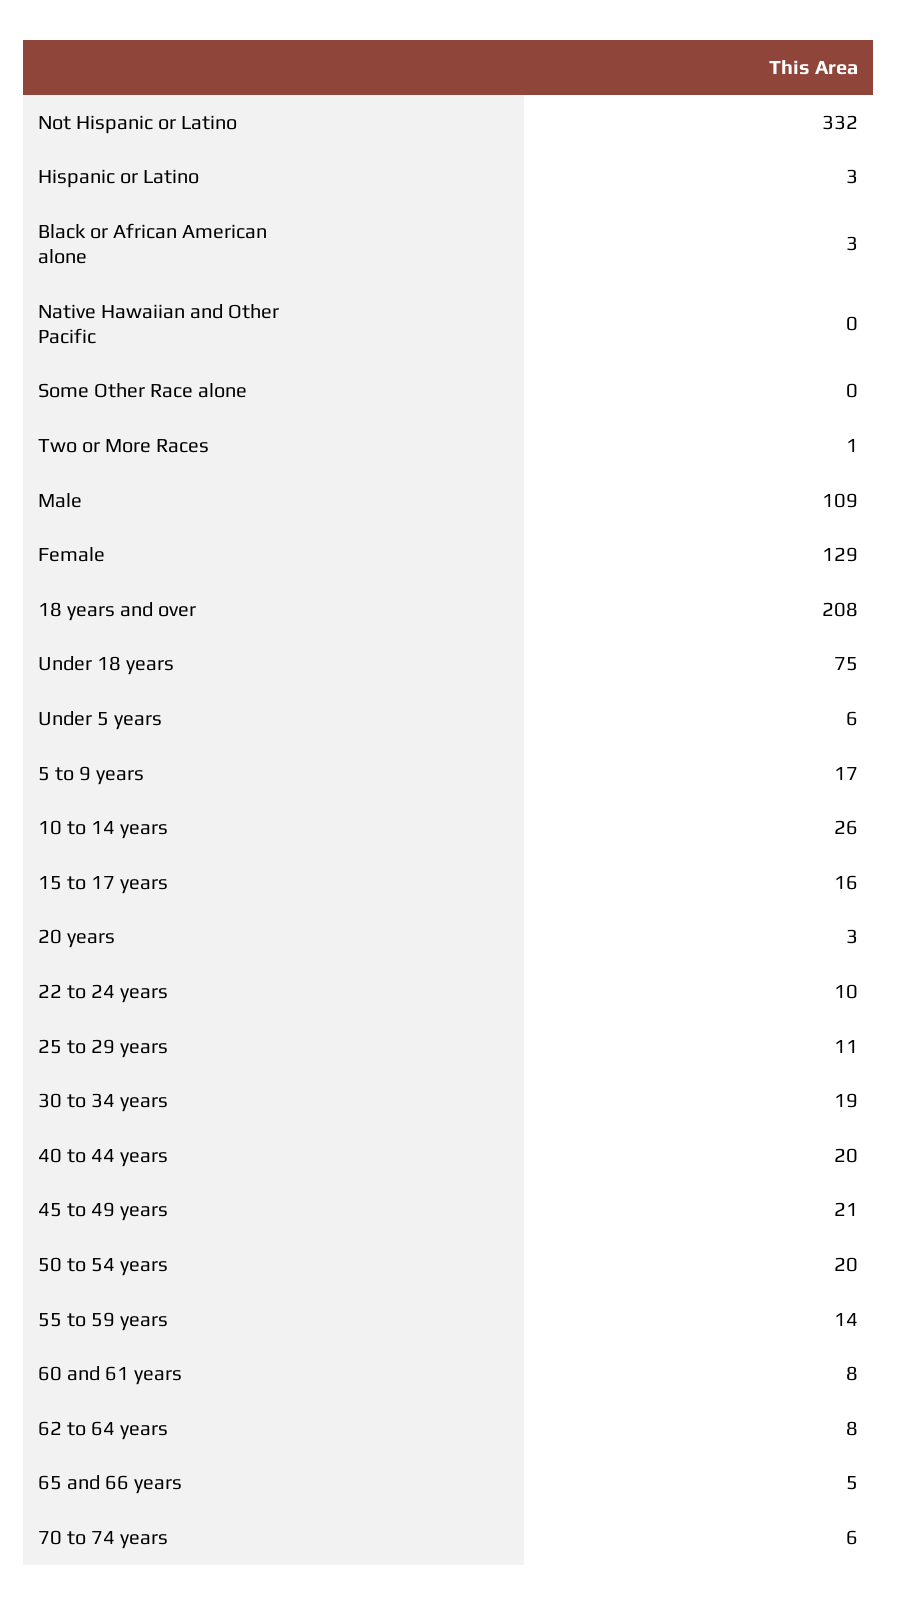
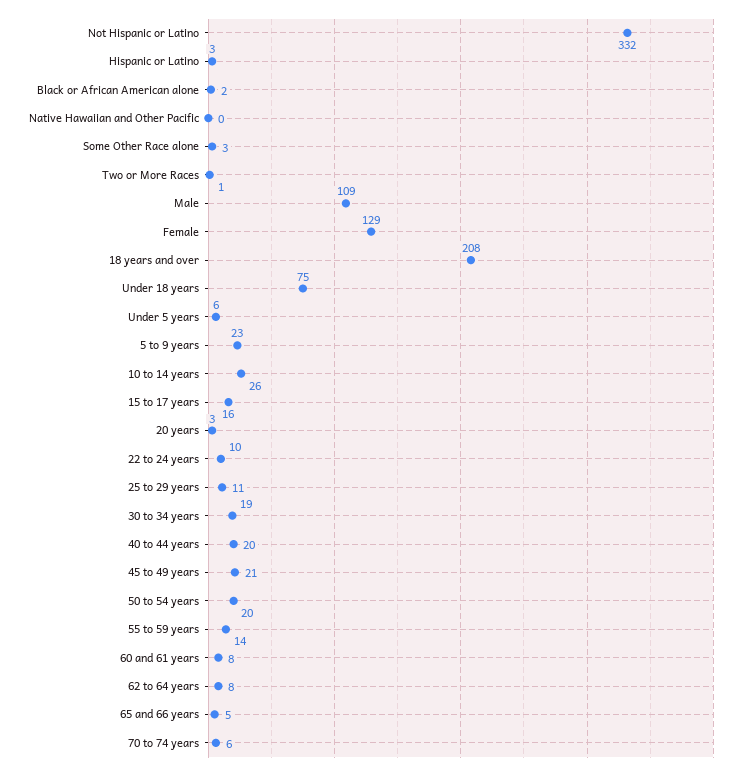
  {
    "Not Hispanic or Latino": 332,
    "Hispanic or Latino": 3,
-   "Black or African American alone": 3,
+   "Black or African American alone": 2,
    "Native Hawaiian and Other Pacific": 0,
-   "Some Other Race alone": 0,
+   "Some Other Race alone": 3,
    "Two or More Races": 1,
    "Male": 109,
    "Female": 129,
    "18 years and over": 208,
    "Under 18 years": 75,
    "Under 5 years": 6,
-   "5 to 9 years": 17,
+   "5 to 9 years": 23,
    "10 to 14 years": 26,
    "15 to 17 years": 16,
    "20 years": 3,
    "22 to 24 years": 10,
    "25 to 29 years": 11,
    "30 to 34 years": 19,
    "40 to 44 years": 20,
    "45 to 49 years": 21,
    "50 to 54 years": 20,
    "55 to 59 years": 14,
    "60 and 61 years": 8,
    "62 to 64 years": 8,
    "65 and 66 years": 5,
    "70 to 74 years": 6
  }

